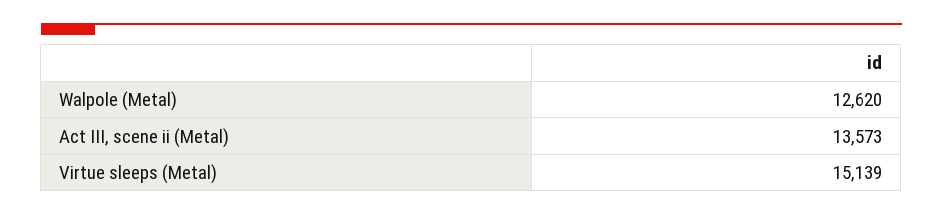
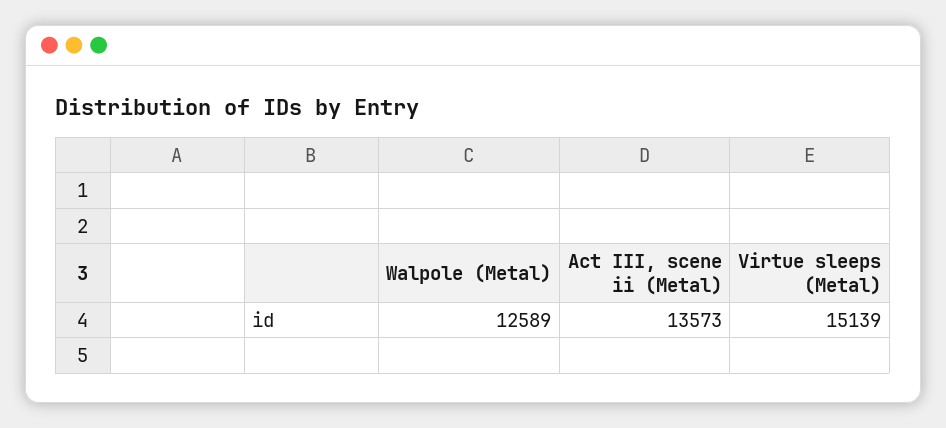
  {
-   "Walpole (Metal)": 12620,
+   "Walpole (Metal)": 12589,
    "Act III, scene ii (Metal)": 13573,
    "Virtue sleeps (Metal)": 15139
  }

